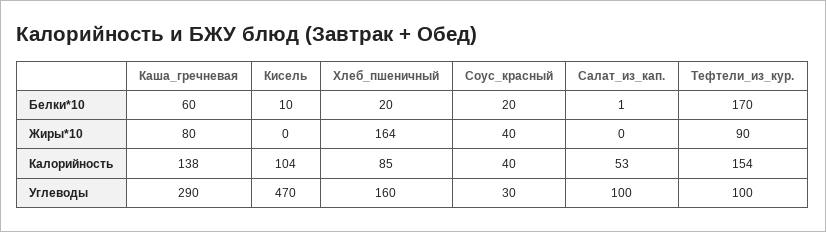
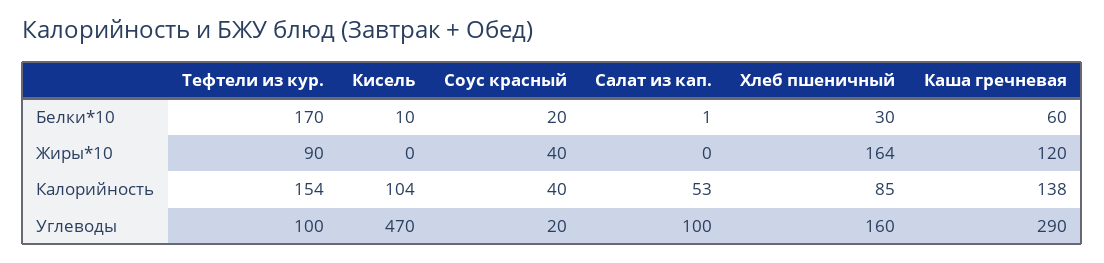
  {
    "Каша_гречневая": {
      "Белки*10": 60,
-     "Жиры*10": 80,
+     "Жиры*10": 120,
      "Калорийность": 138,
      "Углеводы": 290
    },
    "Кисель": {
      "Белки*10": 10,
      "Жиры*10": 0,
      "Калорийность": 104,
      "Углеводы": 470
    },
    "Хлеб_пшеничный": {
-     "Белки*10": 20,
+     "Белки*10": 30,
      "Жиры*10": 164,
      "Калорийность": 85,
      "Углеводы": 160
    },
    "Соус_красный": {
      "Белки*10": 20,
      "Жиры*10": 40,
      "Калорийность": 40,
-     "Углеводы": 30
+     "Углеводы": 20
    },
    "Салат_из_кап.": {
      "Белки*10": 1,
      "Жиры*10": 0,
      "Калорийность": 53,
      "Углеводы": 100
    },
    "Тефтели_из_кур.": {
      "Белки*10": 170,
      "Жиры*10": 90,
      "Калорийность": 154,
      "Углеводы": 100
    }
  }

